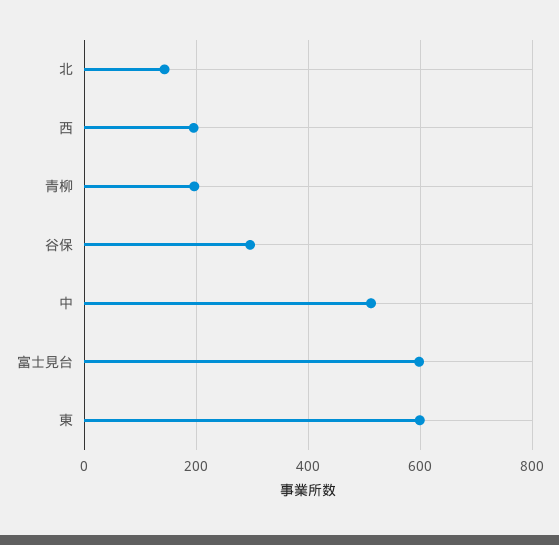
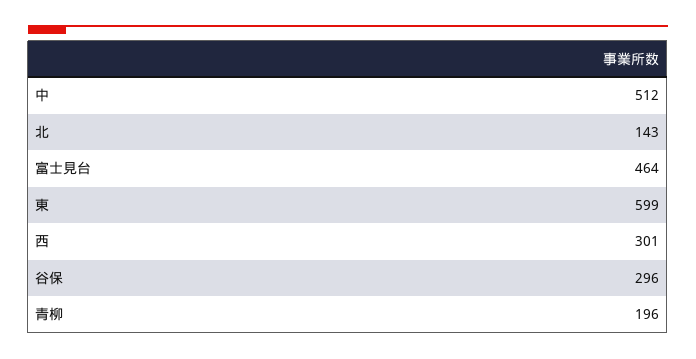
  {
    "北": 143,
-   "西": 200,
+   "西": 301,
    "青柳": 196,
    "谷保": 296,
    "中": 512,
-   "富士見台": 600,
+   "富士見台": 464,
    "東": 599
  }

